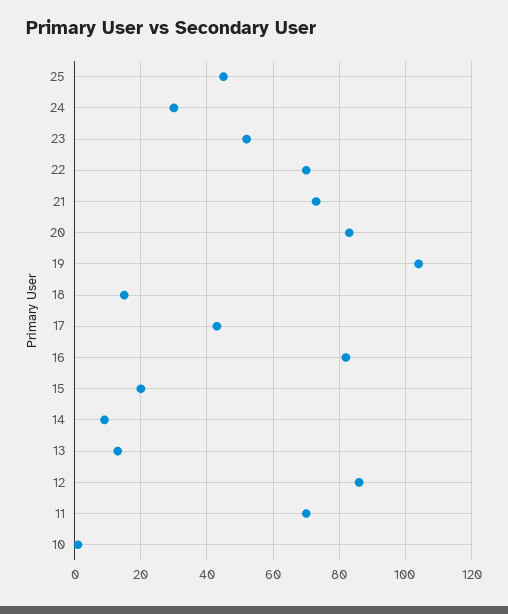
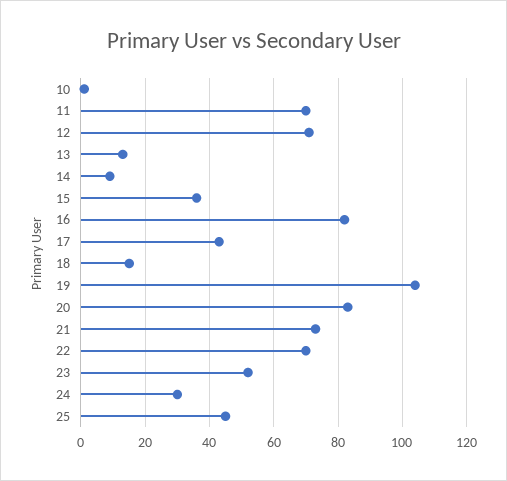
  {
    "25": 45,
    "24": 30,
    "23": 50,
    "22": 70,
    "21": 75,
    "20": 85,
    "19": 105,
    "18": 15,
    "17": 45,
    "16": 80,
-   "15": 20,
+   "15": 35,
    "14": 10,
    "13": 15,
-   "12": 85,
+   "12": 70,
    "11": 70,
    "10": 0
  }

